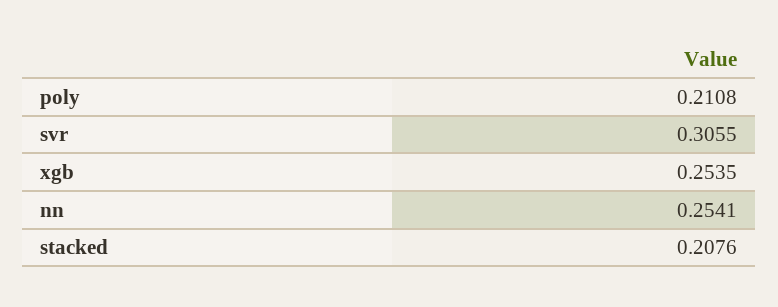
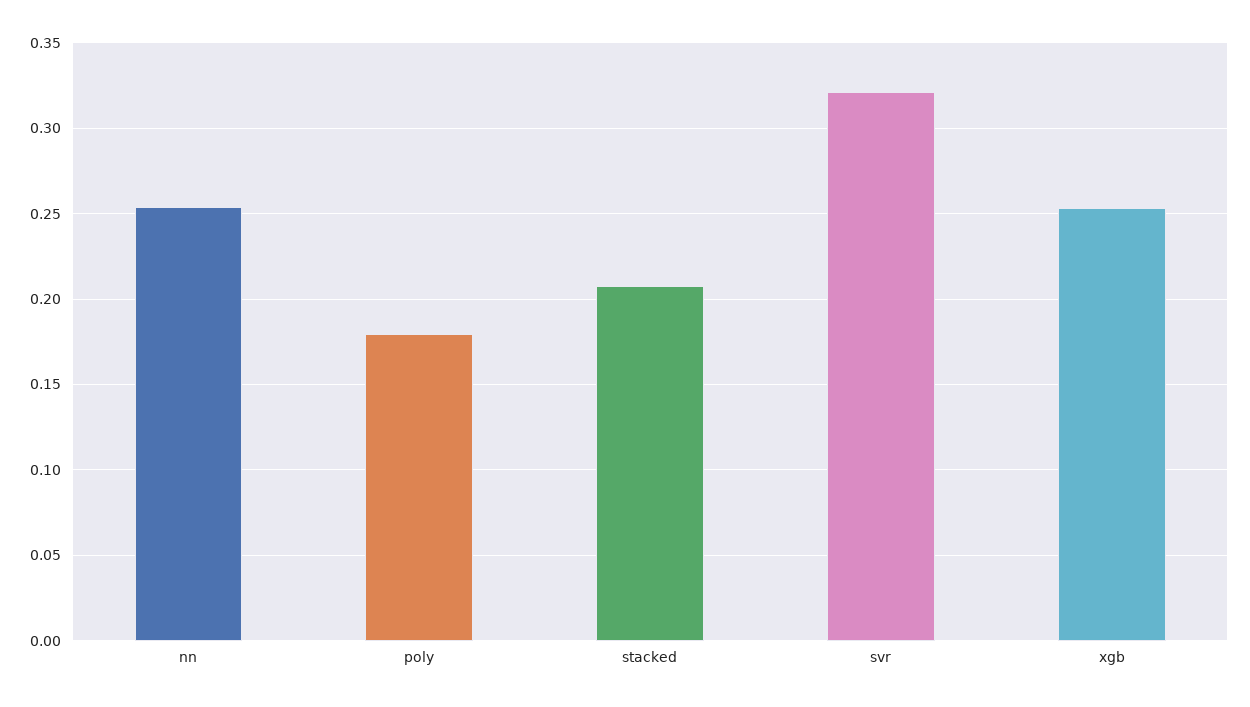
  {
-   "poly": 0.2108,
+   "poly": 0.18,
-   "svr": 0.3055,
+   "svr": 0.32,
    "xgb": 0.2535,
    "nn": 0.2541,
    "stacked": 0.2076
  }

